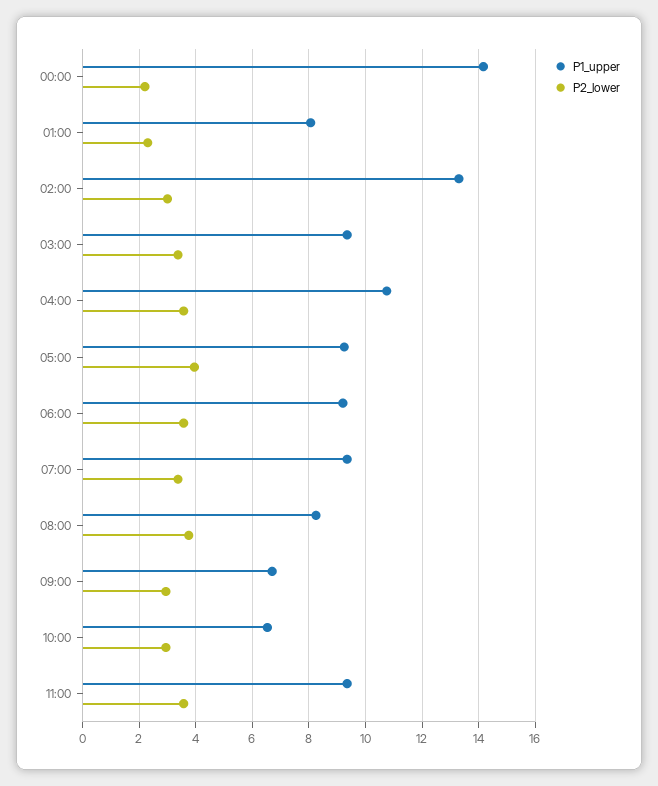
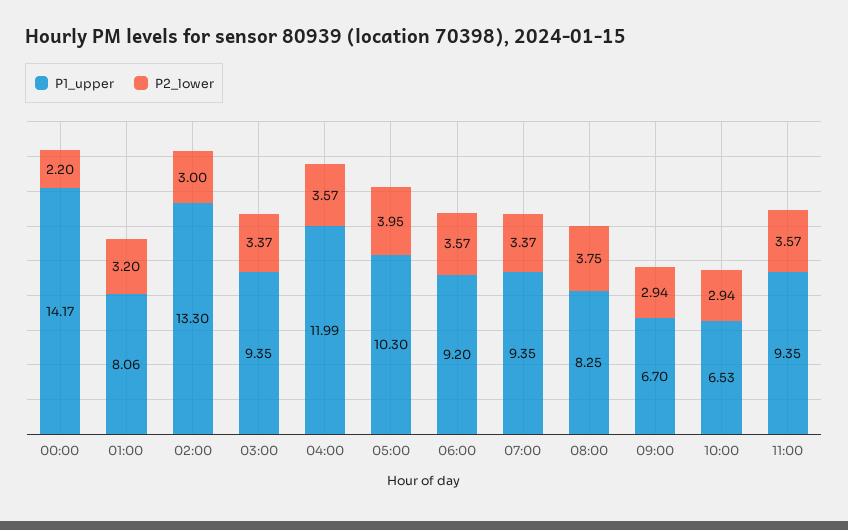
  {
    "P1_upper": {
      "00:00": 14.17,
      "01:00": 8.06,
      "02:00": 13.3,
      "03:00": 9.35,
-     "04:00": 10.75,
+     "04:00": 11.99,
-     "05:00": 9.25,
+     "05:00": 10.3,
      "06:00": 9.2,
      "07:00": 9.35,
      "08:00": 8.25,
      "09:00": 6.7,
      "10:00": 6.53,
      "11:00": 9.35
    },
    "P2_lower": {
      "00:00": 2.2,
-     "01:00": 2.25,
+     "01:00": 3.2,
      "02:00": 3,
      "03:00": 3.37,
      "04:00": 3.57,
      "05:00": 3.95,
      "06:00": 3.57,
      "07:00": 3.37,
      "08:00": 3.75,
      "09:00": 2.94,
      "10:00": 2.94,
      "11:00": 3.57
    }
  }

